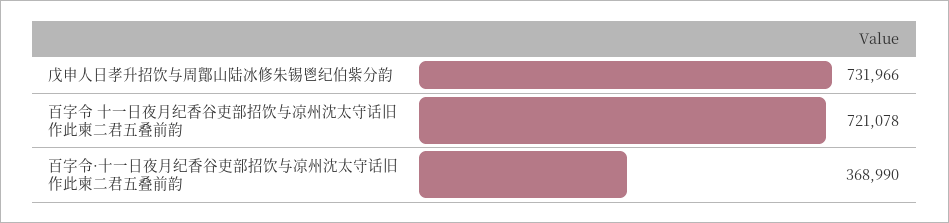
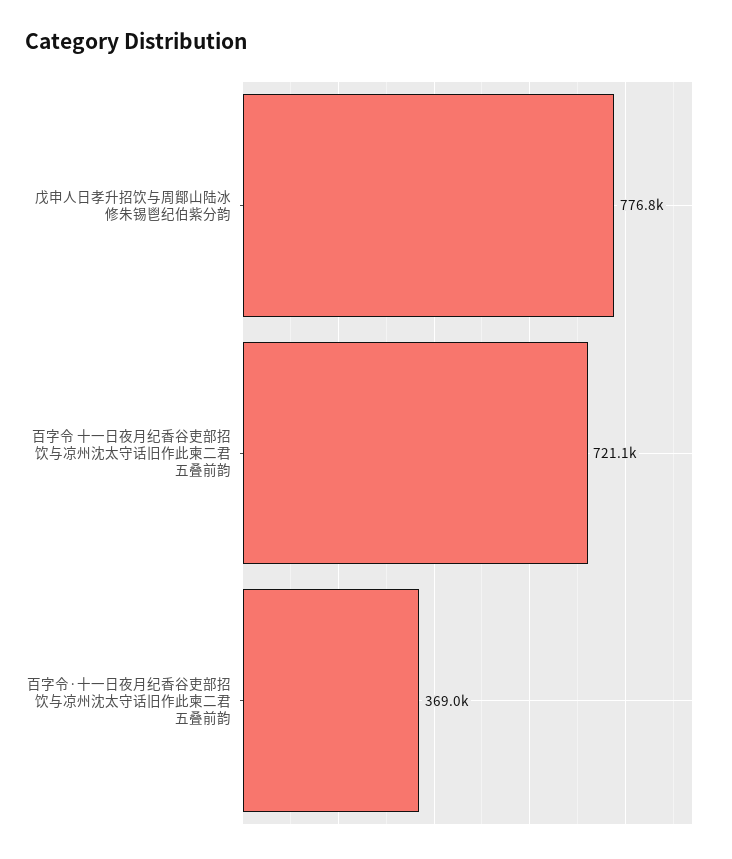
  {
-   "戊申人日孝升招饮与周鄮山陆冰修朱锡鬯纪伯紫分韵": 731966,
+   "戊申人日孝升招饮与周鄮山陆冰修朱锡鬯纪伯紫分韵": 776800,
    "百字令 十一日夜月纪香谷吏部招饮与凉州沈太守话旧作此柬二君五叠前韵": 721078,
    "百字令·十一日夜月纪香谷吏部招饮与凉州沈太守话旧作此柬二君五叠前韵": 368990
  }

